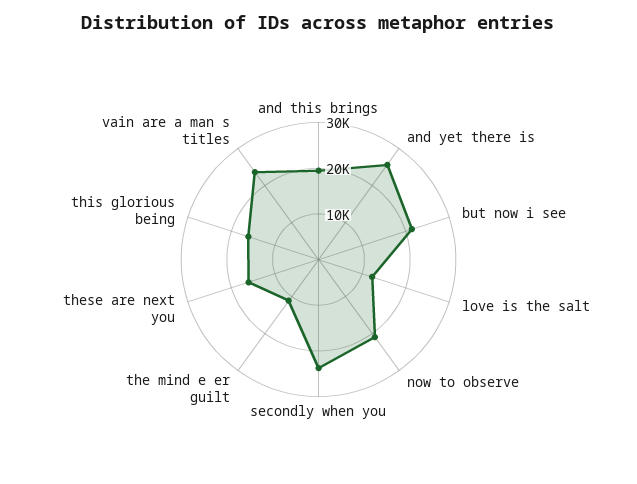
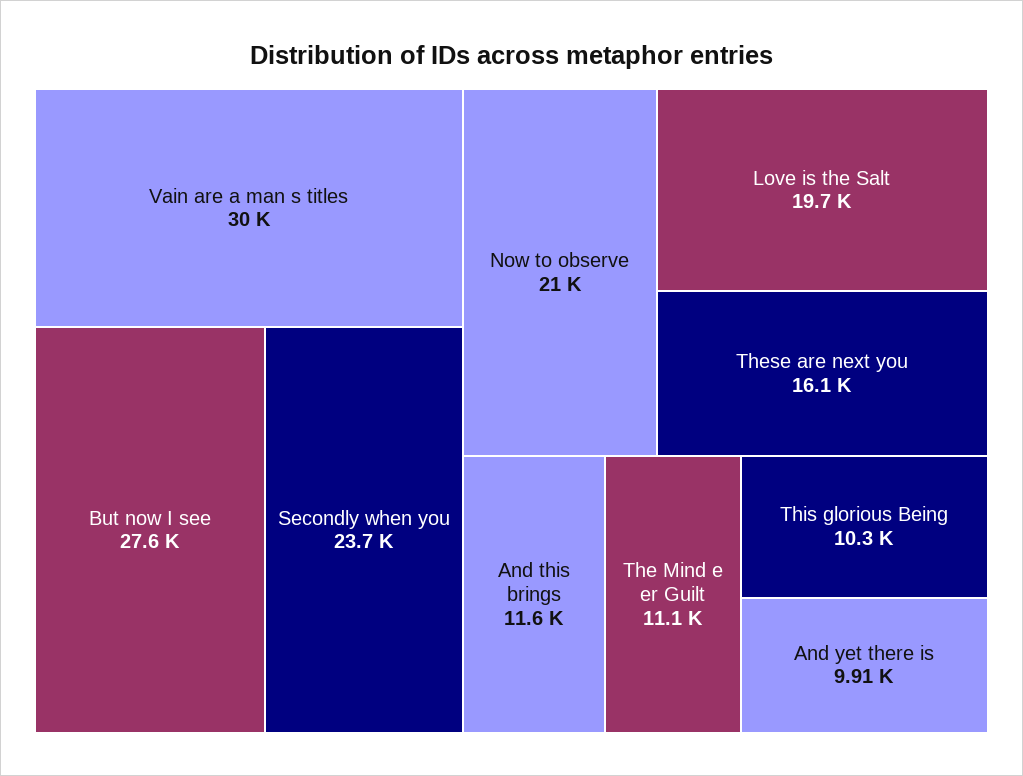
  {
-   "and this brings": 20000,
+   "and this brings": 11600,
-   "and yet there is": 26000,
+   "and yet there is": 9910,
-   "but now i see": 22000,
+   "but now i see": 27600,
-   "love is the salt": 12000,
+   "love is the salt": 19700,
    "now to observe": 21000,
    "secondly when you": 23700,
    "the mind e er guilt": 11100,
    "these are next you": 16100,
-   "this glorious being": 16000,
+   "this glorious being": 10300,
-   "vain are a man s titles": 24000
+   "vain are a man s titles": 30000
  }

